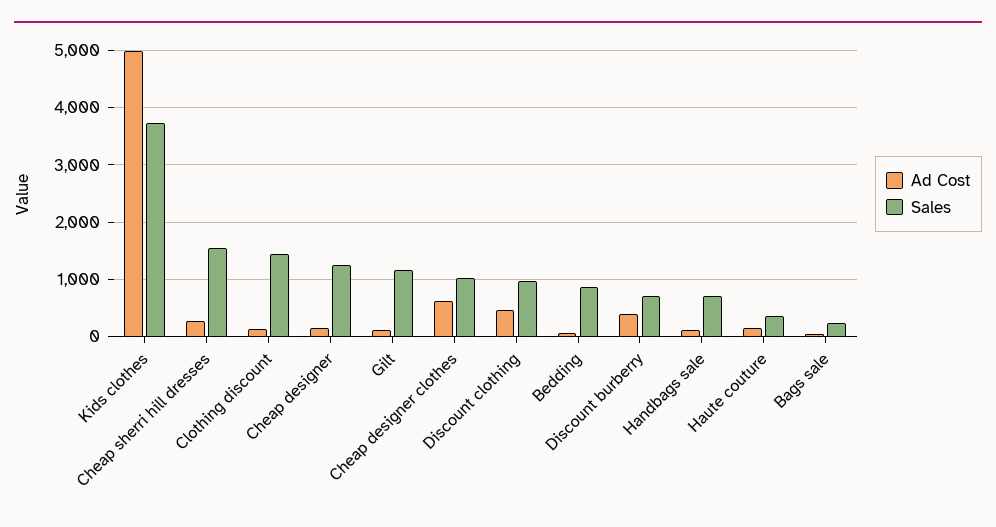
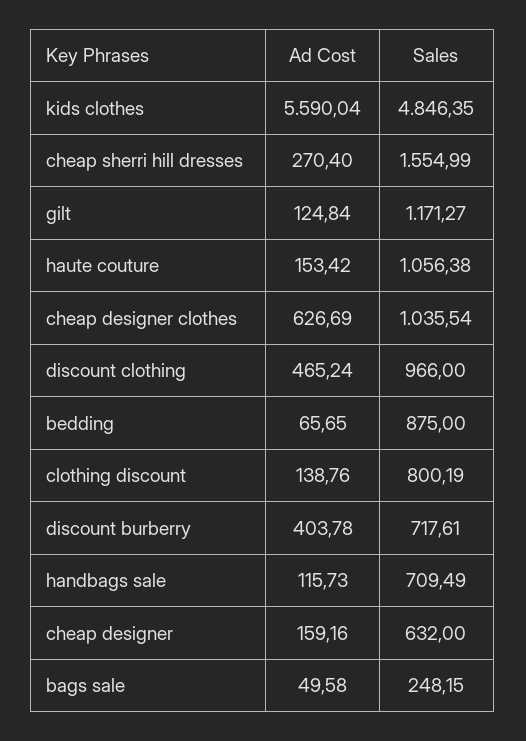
  {
    "Ad Cost": {
-     "Kids clothes": 5000,
+     "Kids clothes": 5590.04,
      "Cheap sherri hill dresses": 270.4,
      "Clothing discount": 138.76,
      "Cheap designer": 159.16,
      "Gilt": 124.84,
      "Cheap designer clothes": 626.69,
      "Discount clothing": 465.24,
      "Bedding": 65.65,
      "Discount burberry": 403.78,
      "Handbags sale": 115.73,
      "Haute couture": 153.42,
      "Bags sale": 49.58
    },
    "Sales": {
-     "Kids clothes": 3800,
+     "Kids clothes": 4846.35,
      "Cheap sherri hill dresses": 1554.99,
-     "Clothing discount": 1400,
+     "Clothing discount": 800.19,
-     "Cheap designer": 1200,
+     "Cheap designer": 632,
      "Gilt": 1171.27,
      "Cheap designer clothes": 1035.54,
      "Discount clothing": 966,
      "Bedding": 875,
      "Discount burberry": 717.61,
      "Handbags sale": 709.49,
-     "Haute couture": 400,
+     "Haute couture": 1056.38,
      "Bags sale": 248.15
    }
  }

